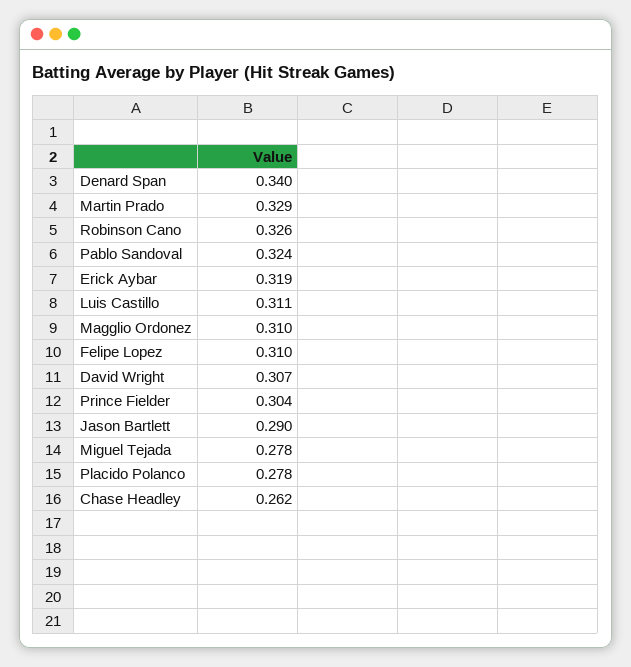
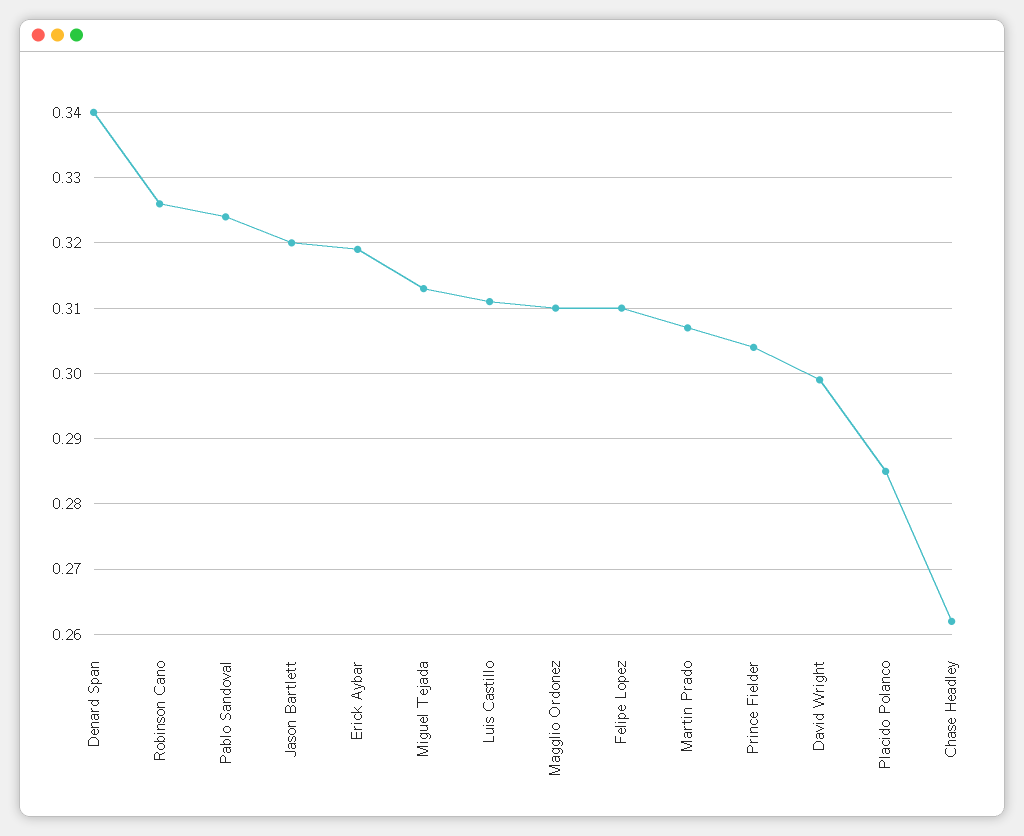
  {
    "Denard Span": 0.34,
-   "Martin Prado": 0.329,
+   "Martin Prado": 0.307,
    "Robinson Cano": 0.326,
    "Pablo Sandoval": 0.324,
    "Erick Aybar": 0.319,
    "Luis Castillo": 0.311,
    "Magglio Ordonez": 0.31,
    "Felipe Lopez": 0.31,
-   "David Wright": 0.307,
+   "David Wright": 0.299,
    "Prince Fielder": 0.304,
-   "Jason Bartlett": 0.29,
+   "Jason Bartlett": 0.32,
-   "Miguel Tejada": 0.278,
+   "Miguel Tejada": 0.313,
-   "Placido Polanco": 0.278,
+   "Placido Polanco": 0.285,
    "Chase Headley": 0.262
  }

